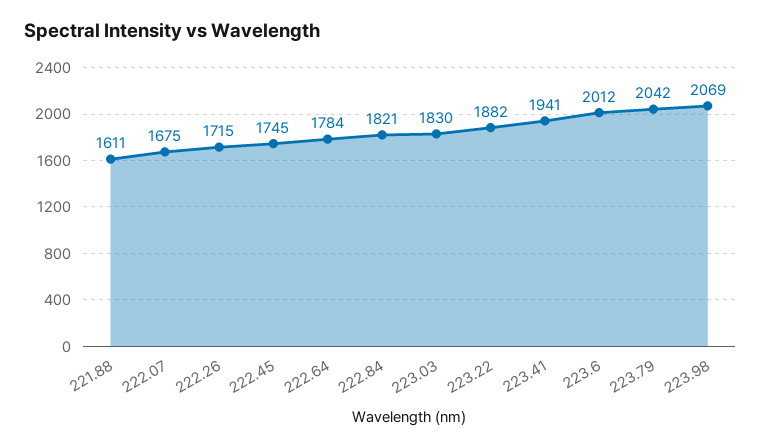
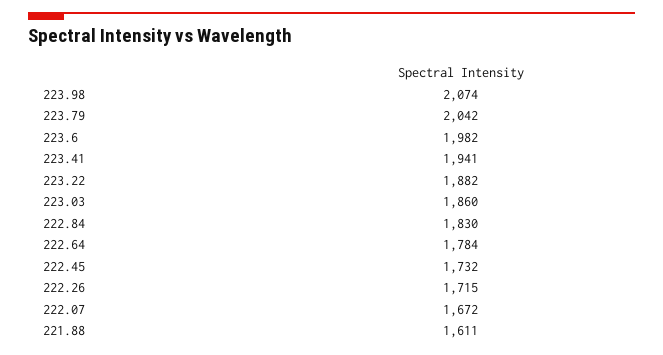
  {
    "221.88": 1611,
-   "222.07": 1675,
+   "222.07": 1672,
    "222.26": 1715,
-   "222.45": 1745,
+   "222.45": 1732,
    "222.64": 1784,
-   "222.84": 1821,
+   "222.84": 1830,
-   "223.03": 1830,
+   "223.03": 1860,
    "223.22": 1882,
    "223.41": 1941,
-   "223.6": 2012,
+   "223.6": 1982,
    "223.79": 2042,
-   "223.98": 2069
+   "223.98": 2074
  }

